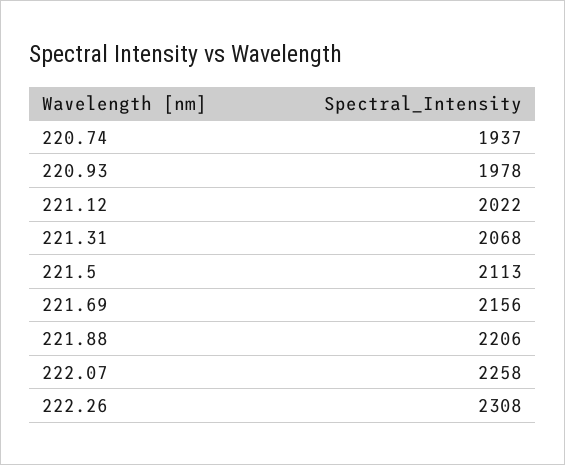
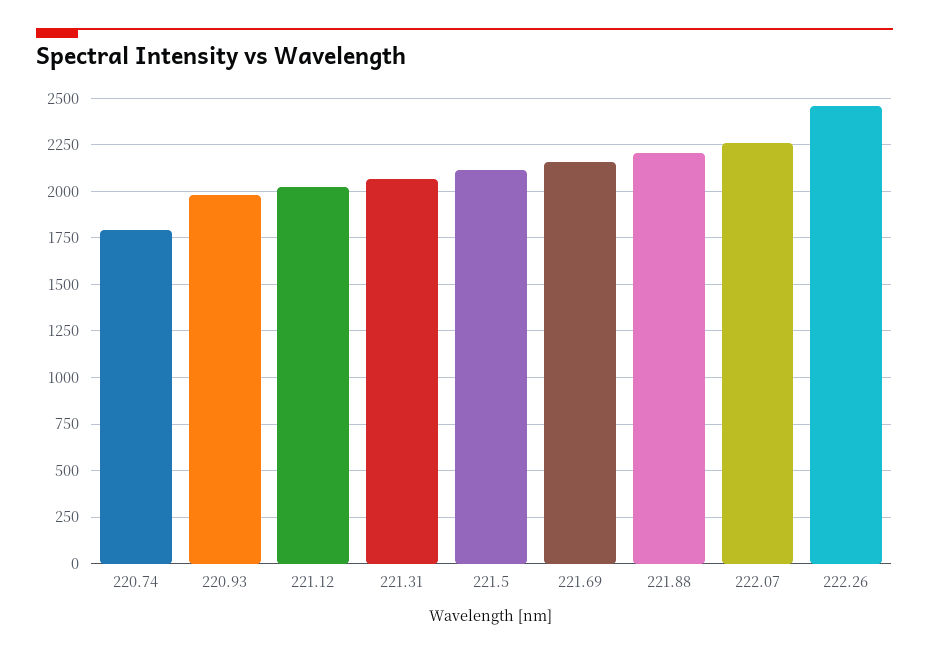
  {
-   "220.74": 1937,
+   "220.74": 1800,
    "220.93": 1978,
    "221.12": 2022,
    "221.31": 2068,
    "221.5": 2113,
    "221.69": 2156,
    "221.88": 2206,
    "222.07": 2258,
-   "222.26": 2308
+   "222.26": 2450
  }

